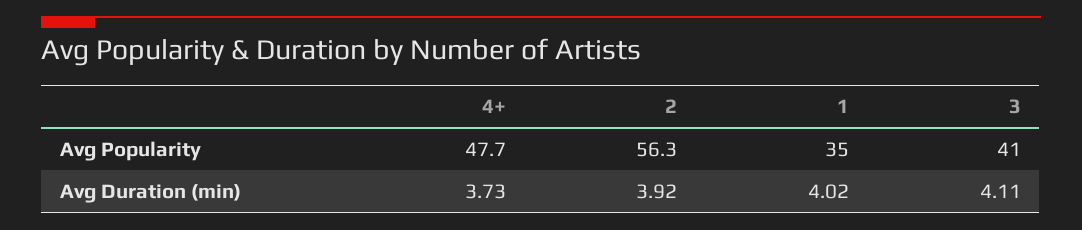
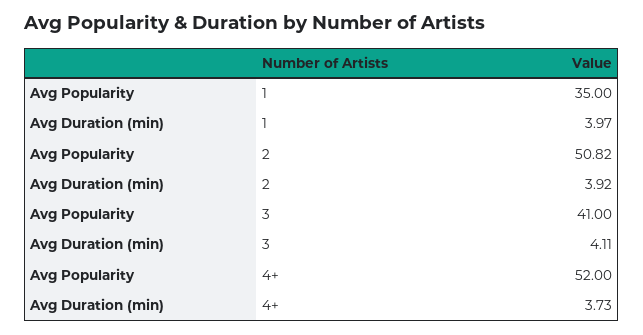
  {
    "4+": {
-     "Avg Popularity": 47.7,
+     "Avg Popularity": 52,
      "Avg Duration (min)": 3.73
    },
    "2": {
-     "Avg Popularity": 56.3,
+     "Avg Popularity": 50.82,
      "Avg Duration (min)": 3.92
    },
    "1": {
      "Avg Popularity": 35,
-     "Avg Duration (min)": 4.02
+     "Avg Duration (min)": 3.97
    },
    "3": {
      "Avg Popularity": 41,
      "Avg Duration (min)": 4.11
    }
  }

